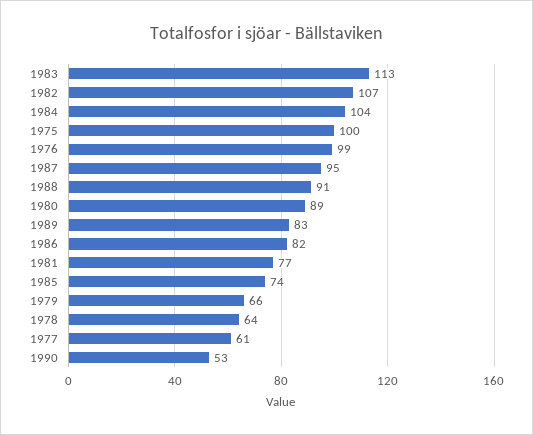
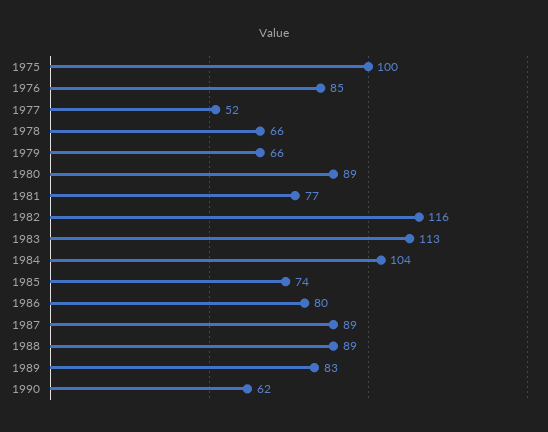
  {
    "1983": 113,
-   "1982": 107,
+   "1982": 116,
    "1984": 104,
    "1975": 100,
-   "1976": 99,
+   "1976": 85,
-   "1987": 95,
+   "1987": 89,
-   "1988": 91,
+   "1988": 89,
    "1980": 89,
    "1989": 83,
-   "1986": 82,
+   "1986": 80,
    "1981": 77,
    "1985": 74,
    "1979": 66,
-   "1978": 64,
+   "1978": 66,
-   "1977": 61,
+   "1977": 52,
-   "1990": 53
+   "1990": 62
  }

